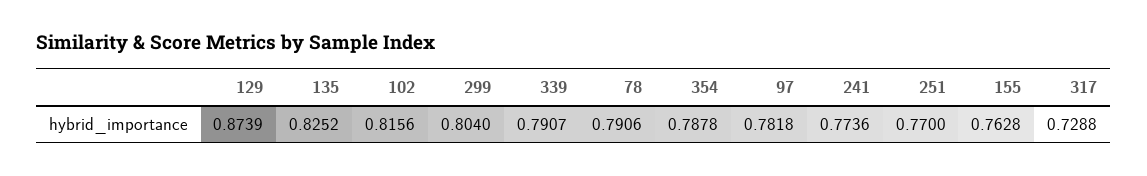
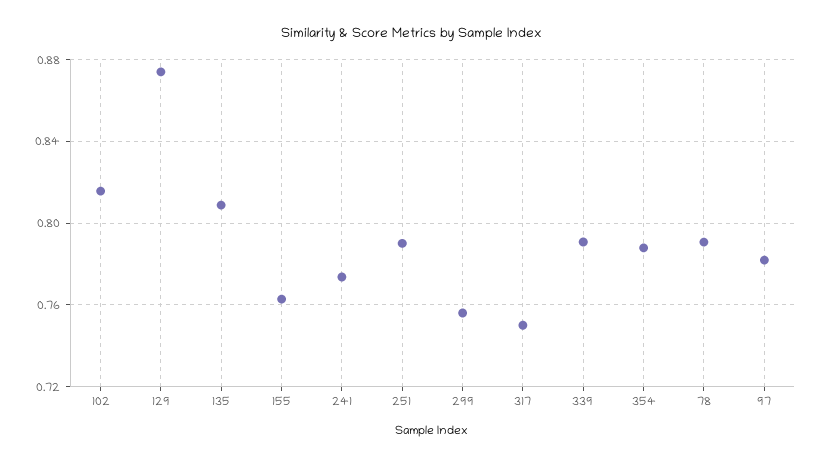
  {
    "129": 0.8739,
-   "135": 0.8252,
+   "135": 0.81,
    "102": 0.8156,
-   "299": 0.804,
+   "299": 0.755,
    "339": 0.7907,
    "78": 0.7906,
    "354": 0.7878,
    "97": 0.7818,
    "241": 0.7736,
-   "251": 0.77,
+   "251": 0.79,
    "155": 0.7628,
-   "317": 0.7288
+   "317": 0.75
  }

